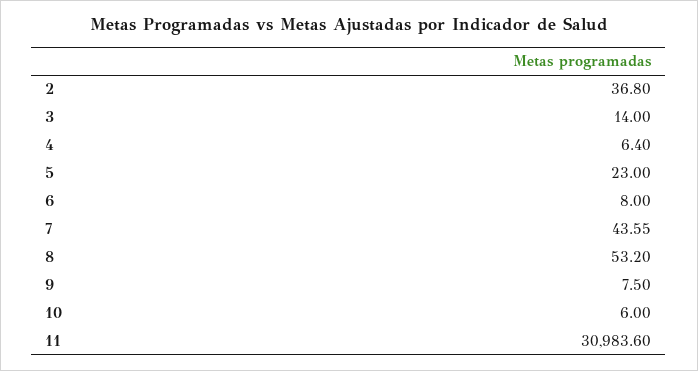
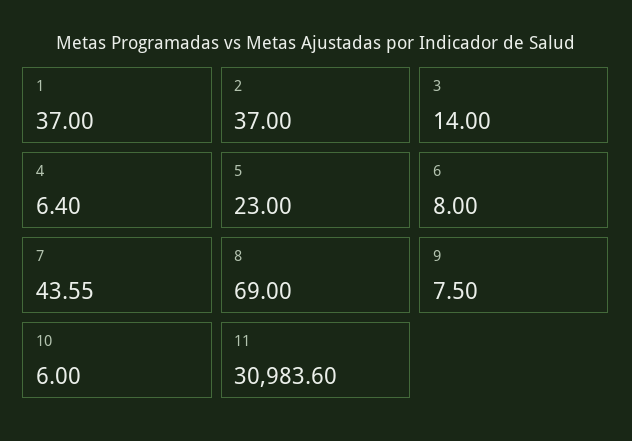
  {
-   "2": 36.8,
+   "2": 37,
    "3": 14,
    "4": 6.4,
    "5": 23,
    "6": 8,
    "7": 43.55,
-   "8": 53.2,
+   "8": 69,
    "9": 7.5,
    "10": 6,
-   "11": 30983.6
+   "11": 30983.6,
+   "1": 37
  }

